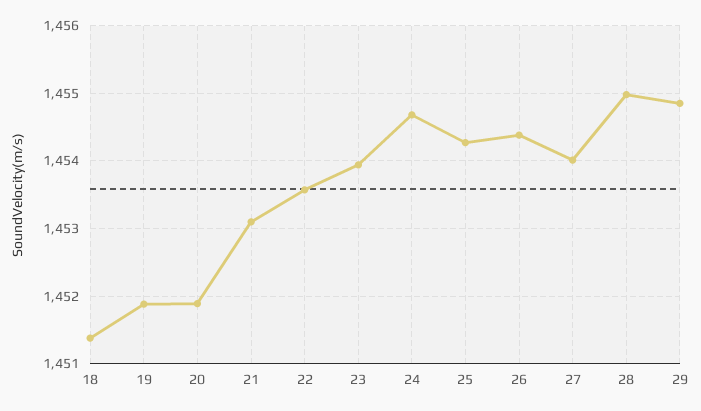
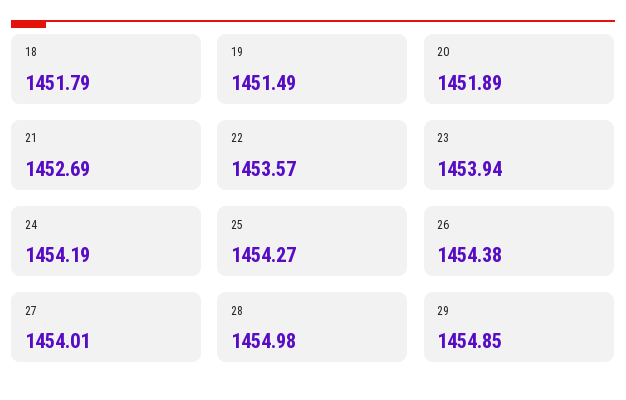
  {
-   "18": 1451.4,
+   "18": 1451.79,
-   "19": 1451.9,
+   "19": 1451.49,
    "20": 1451.89,
-   "21": 1453.1,
+   "21": 1452.69,
    "22": 1453.57,
    "23": 1453.94,
-   "24": 1454.7,
+   "24": 1454.19,
    "25": 1454.27,
    "26": 1454.38,
    "27": 1454.01,
    "28": 1454.98,
    "29": 1454.85
  }

